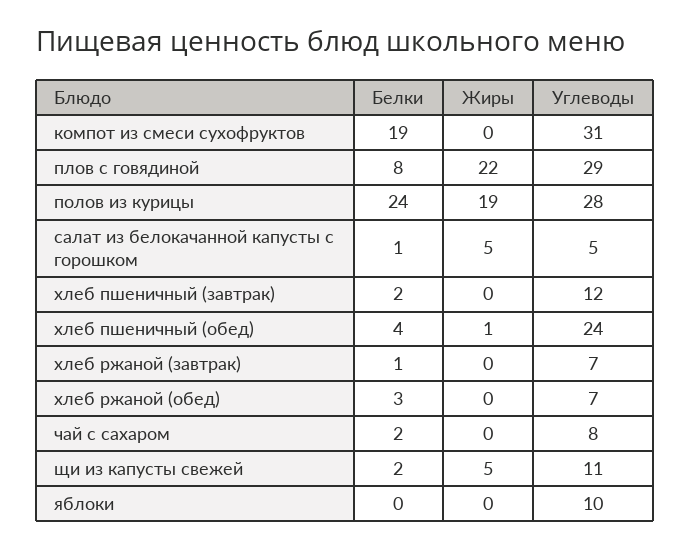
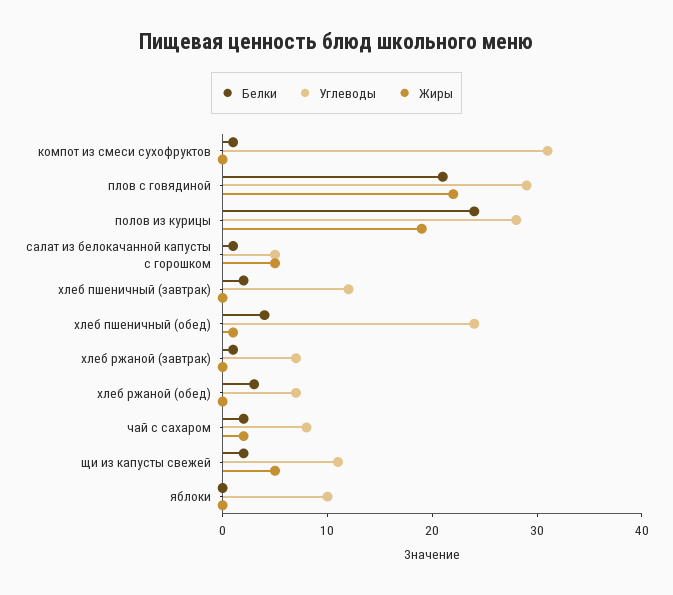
  {
    "Белки": {
-     "компот из смеси сухофруктов": 19,
+     "компот из смеси сухофруктов": 1,
-     "плов с говядиной": 8,
+     "плов с говядиной": 21,
      "полов из курицы": 24,
      "салат из белокачанной капусты с горошком": 1,
      "хлеб пшеничный (завтрак)": 2,
      "хлеб пшеничный (обед)": 4,
      "хлеб ржаной (завтрак)": 1,
      "хлеб ржаной (обед)": 3,
      "чай с сахаром": 2,
      "щи из капусты свежей": 2,
      "яблоки": 0
    },
    "Жиры": {
      "компот из смеси сухофруктов": 0,
      "плов с говядиной": 22,
      "полов из курицы": 19,
      "салат из белокачанной капусты с горошком": 5,
      "хлеб пшеничный (завтрак)": 0,
      "хлеб пшеничный (обед)": 1,
      "хлеб ржаной (завтрак)": 0,
      "хлеб ржаной (обед)": 0,
-     "чай с сахаром": 0,
+     "чай с сахаром": 2,
      "щи из капусты свежей": 5,
      "яблоки": 0
    },
    "Углеводы": {
      "компот из смеси сухофруктов": 31,
      "плов с говядиной": 29,
      "полов из курицы": 28,
      "салат из белокачанной капусты с горошком": 5,
      "хлеб пшеничный (завтрак)": 12,
      "хлеб пшеничный (обед)": 24,
      "хлеб ржаной (завтрак)": 7,
      "хлеб ржаной (обед)": 7,
      "чай с сахаром": 8,
      "щи из капусты свежей": 11,
      "яблоки": 10
    }
  }

